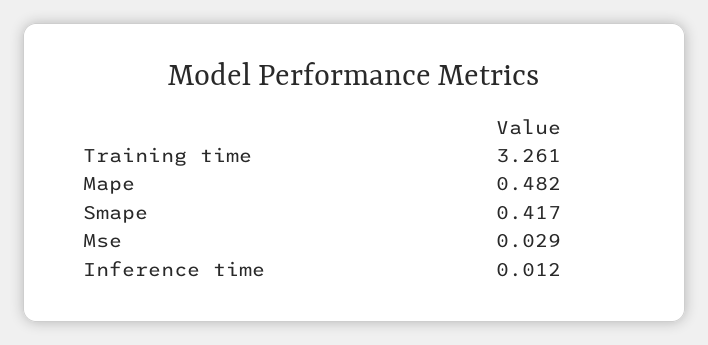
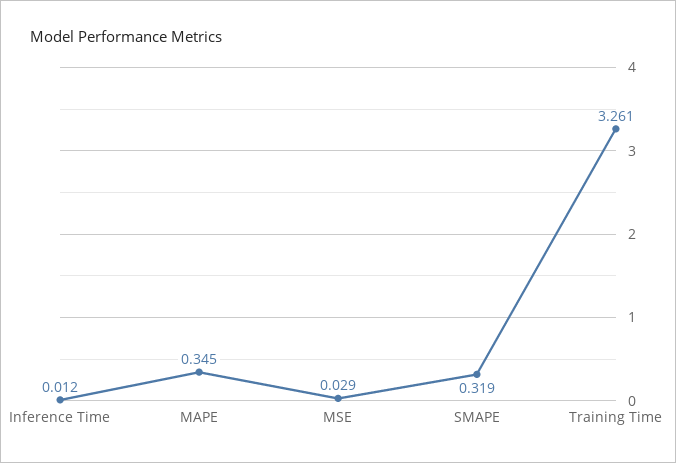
  {
    "Training time": 3.261,
-   "Mape": 0.482,
+   "Mape": 0.345,
-   "Smape": 0.417,
+   "Smape": 0.319,
    "Mse": 0.029,
    "Inference time": 0.012
  }

